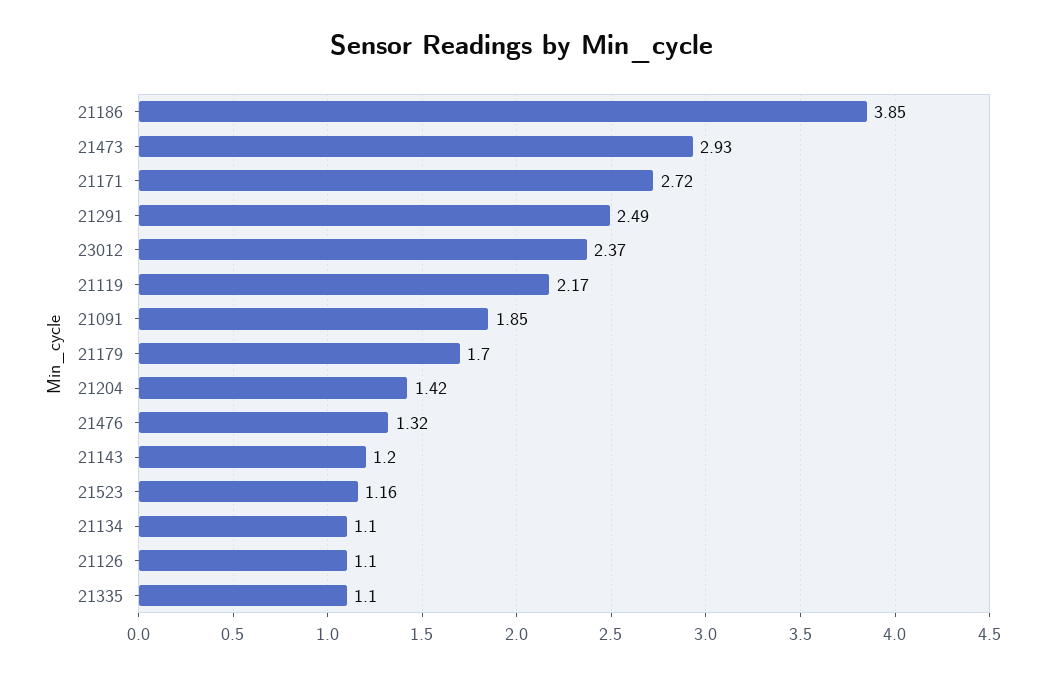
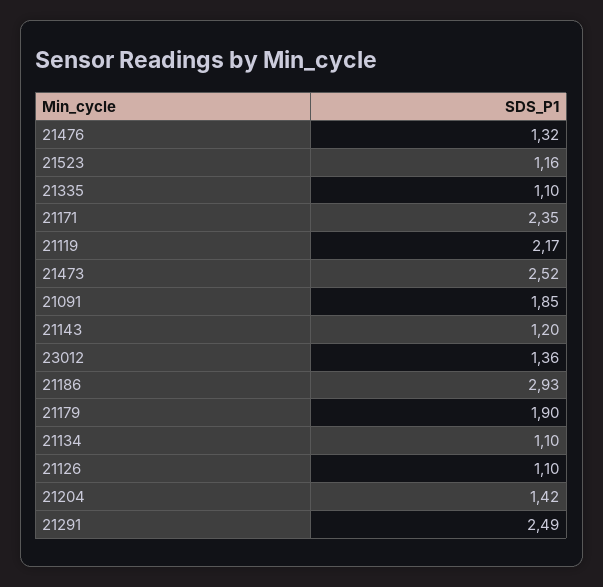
  {
-   "21186": 3.85,
+   "21186": 2.93,
-   "21473": 2.93,
+   "21473": 2.52,
-   "21171": 2.72,
+   "21171": 2.35,
    "21291": 2.49,
-   "23012": 2.37,
+   "23012": 1.36,
    "21119": 2.17,
    "21091": 1.85,
-   "21179": 1.7,
+   "21179": 1.9,
    "21204": 1.42,
    "21476": 1.32,
    "21143": 1.2,
    "21523": 1.16,
    "21134": 1.1,
    "21126": 1.1,
    "21335": 1.1
  }

